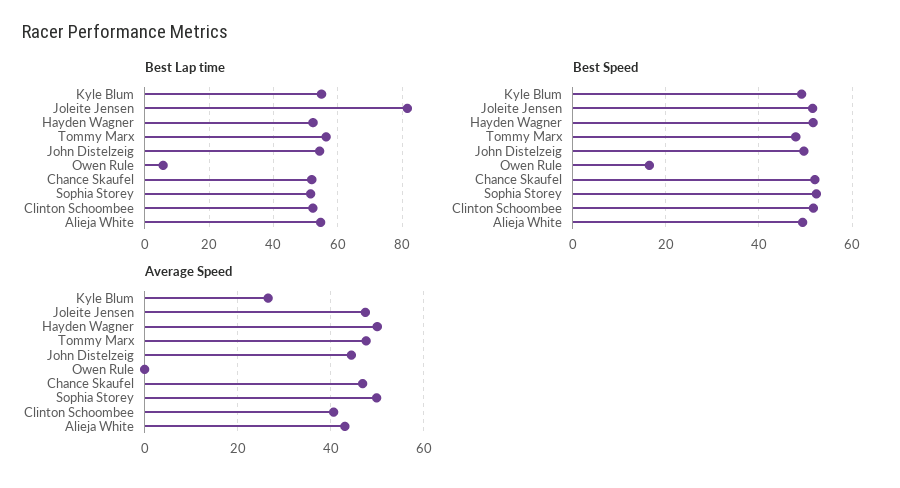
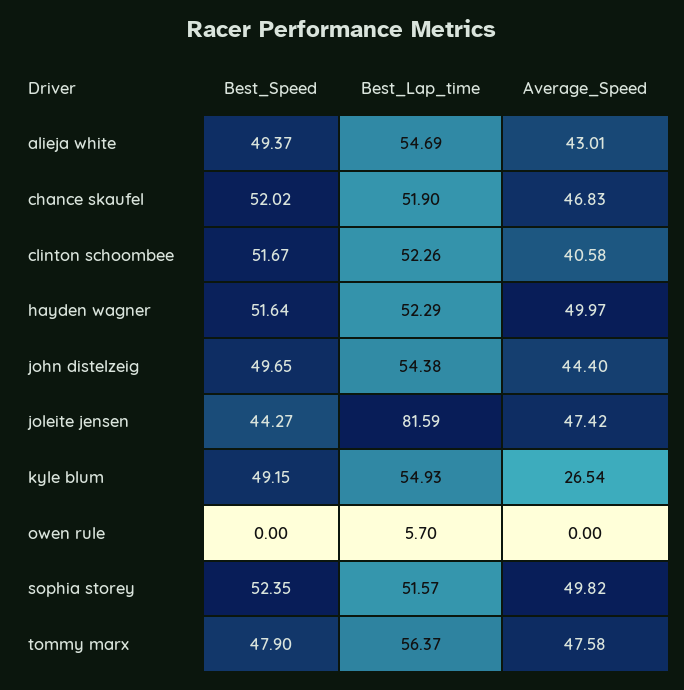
  {
    "Best Lap time": {
      "Kyle Blum": 54.93,
      "Joleite Jensen": 81.59,
      "Hayden Wagner": 52.29,
      "Tommy Marx": 56.37,
      "John Distelzeig": 54.38,
      "Owen Rule": 5.7,
      "Chance Skaufel": 51.9,
      "Sophia Storey": 51.57,
      "Clinton Schoombee": 52.26,
      "Alieja White": 54.69
    },
    "Best Speed": {
      "Kyle Blum": 49.15,
-     "Joleite Jensen": 52,
+     "Joleite Jensen": 44.27,
      "Hayden Wagner": 51.64,
      "Tommy Marx": 47.9,
      "John Distelzeig": 49.65,
-     "Owen Rule": 16,
+     "Owen Rule": 0,
      "Chance Skaufel": 52.02,
      "Sophia Storey": 52.35,
      "Clinton Schoombee": 51.67,
      "Alieja White": 49.37
    },
    "Average Speed": {
      "Kyle Blum": 26.54,
      "Joleite Jensen": 47.42,
      "Hayden Wagner": 49.97,
      "Tommy Marx": 47.58,
      "John Distelzeig": 44.4,
      "Owen Rule": 0,
      "Chance Skaufel": 46.83,
      "Sophia Storey": 49.82,
      "Clinton Schoombee": 40.58,
      "Alieja White": 43.01
    }
  }

